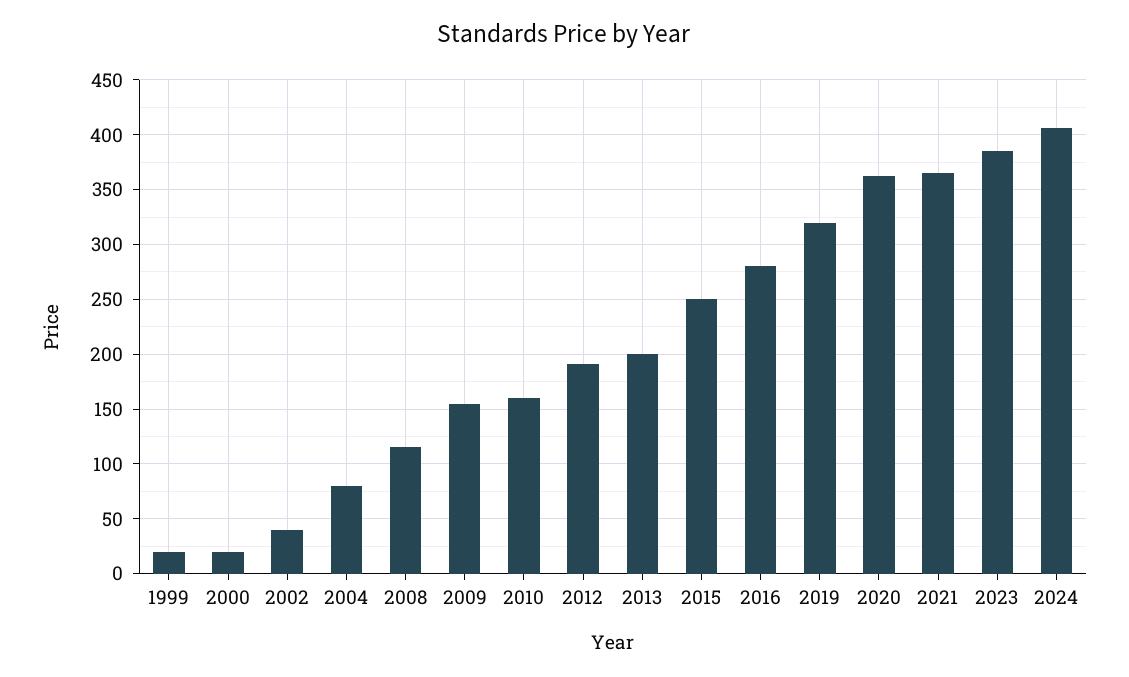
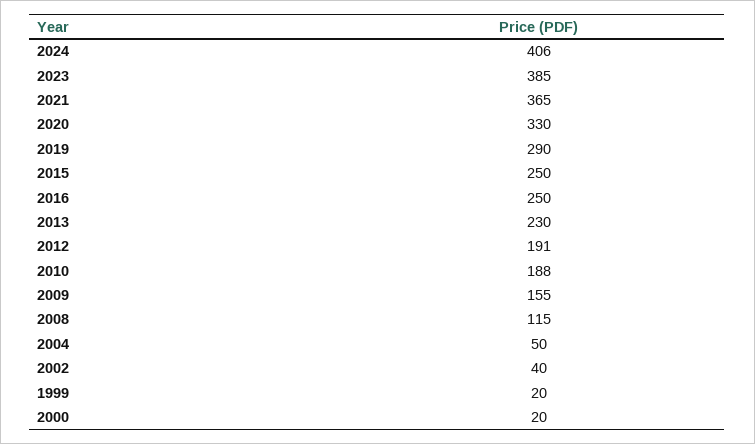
  {
    "1999": 20,
    "2000": 20,
    "2002": 40,
-   "2004": 80,
+   "2004": 50,
    "2008": 115,
    "2009": 155,
-   "2010": 160,
+   "2010": 188,
    "2012": 191,
-   "2013": 200,
+   "2013": 230,
    "2015": 250,
-   "2016": 280,
+   "2016": 250,
-   "2019": 320,
+   "2019": 290,
-   "2020": 360,
+   "2020": 330,
    "2021": 365,
    "2023": 385,
    "2024": 406
  }

